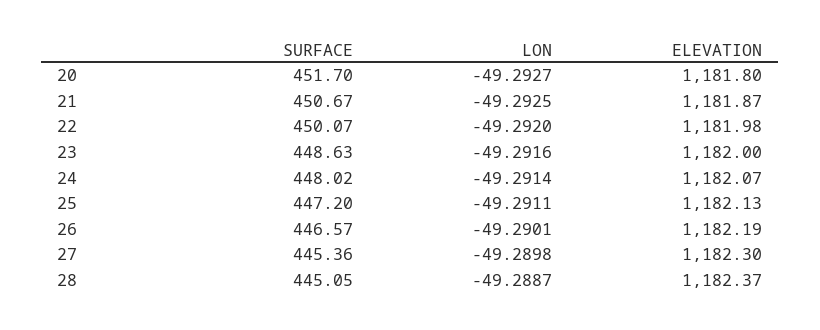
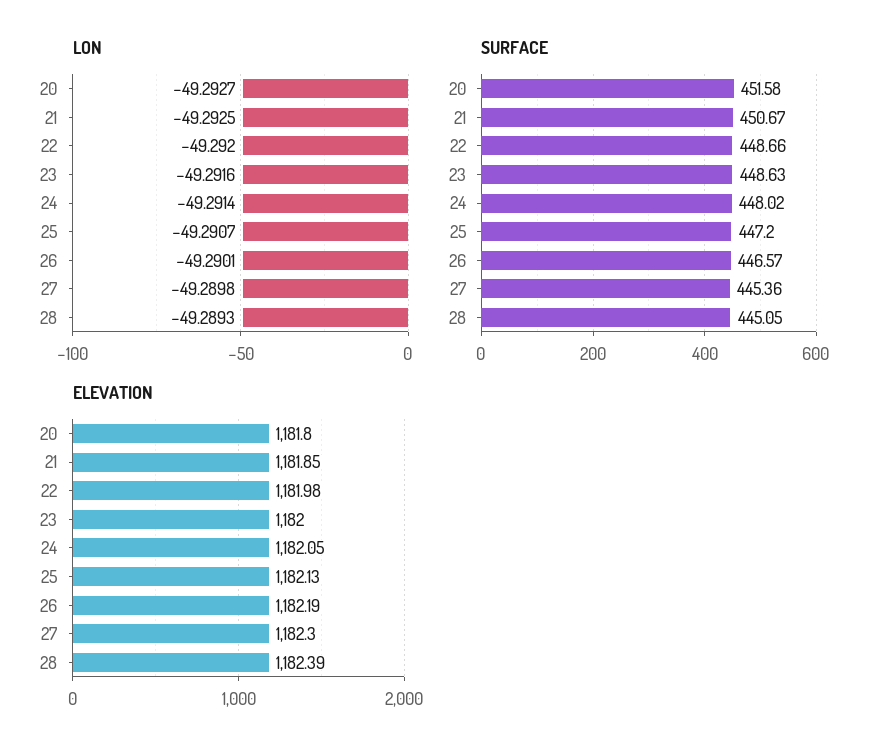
  {
    "SURFACE": {
-     "20": 451.7,
+     "20": 451.58,
      "21": 450.67,
-     "22": 450.07,
+     "22": 448.66,
      "23": 448.63,
      "24": 448.02,
      "25": 447.2,
      "26": 446.57,
      "27": 445.36,
      "28": 445.05
    },
    "LON": {
      "20": -49.2927,
      "21": -49.2925,
      "22": -49.292,
      "23": -49.2916,
      "24": -49.2914,
-     "25": -49.2911,
+     "25": -49.2907,
      "26": -49.2901,
      "27": -49.2898,
-     "28": -49.2887
+     "28": -49.2893
    },
    "ELEVATION": {
      "20": 1181.8,
-     "21": 1181.87,
+     "21": 1181.85,
      "22": 1181.98,
      "23": 1182,
-     "24": 1182.07,
+     "24": 1182.05,
      "25": 1182.13,
      "26": 1182.19,
      "27": 1182.3,
-     "28": 1182.37
+     "28": 1182.39
    }
  }

